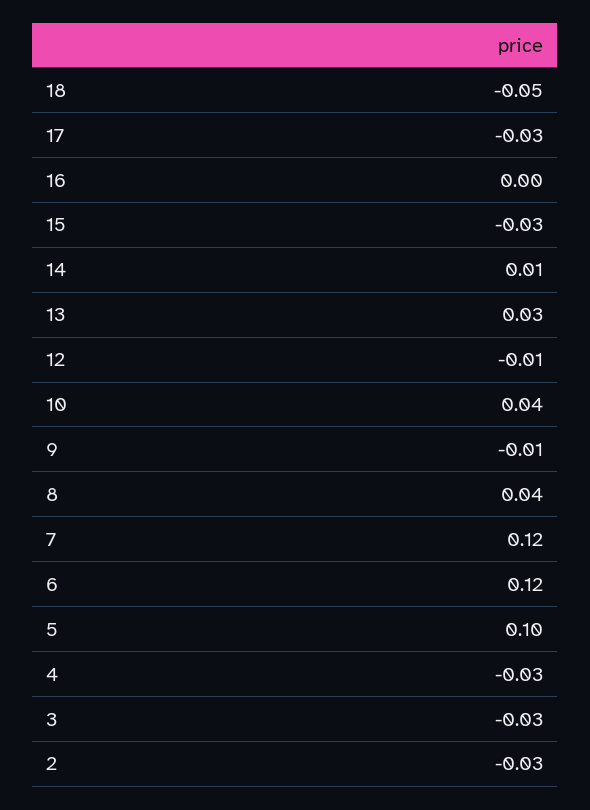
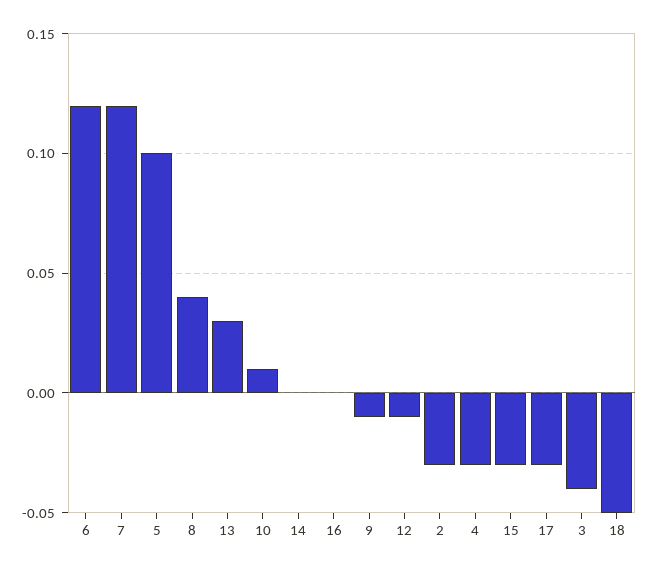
  {
    "18": -0.05,
    "17": -0.03,
    "16": 0,
    "15": -0.03,
-   "14": 0.01,
+   "14": 0,
    "13": 0.03,
    "12": -0.01,
-   "10": 0.04,
+   "10": 0.01,
    "9": -0.01,
    "8": 0.04,
    "7": 0.12,
    "6": 0.12,
    "5": 0.1,
    "4": -0.03,
-   "3": -0.03,
+   "3": -0.04,
    "2": -0.03
  }

